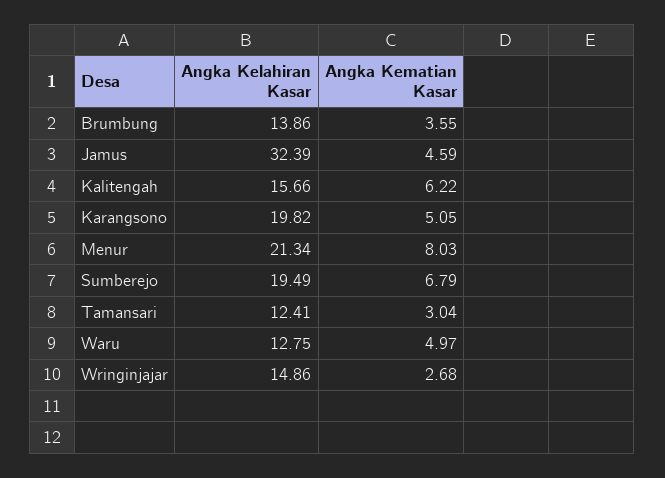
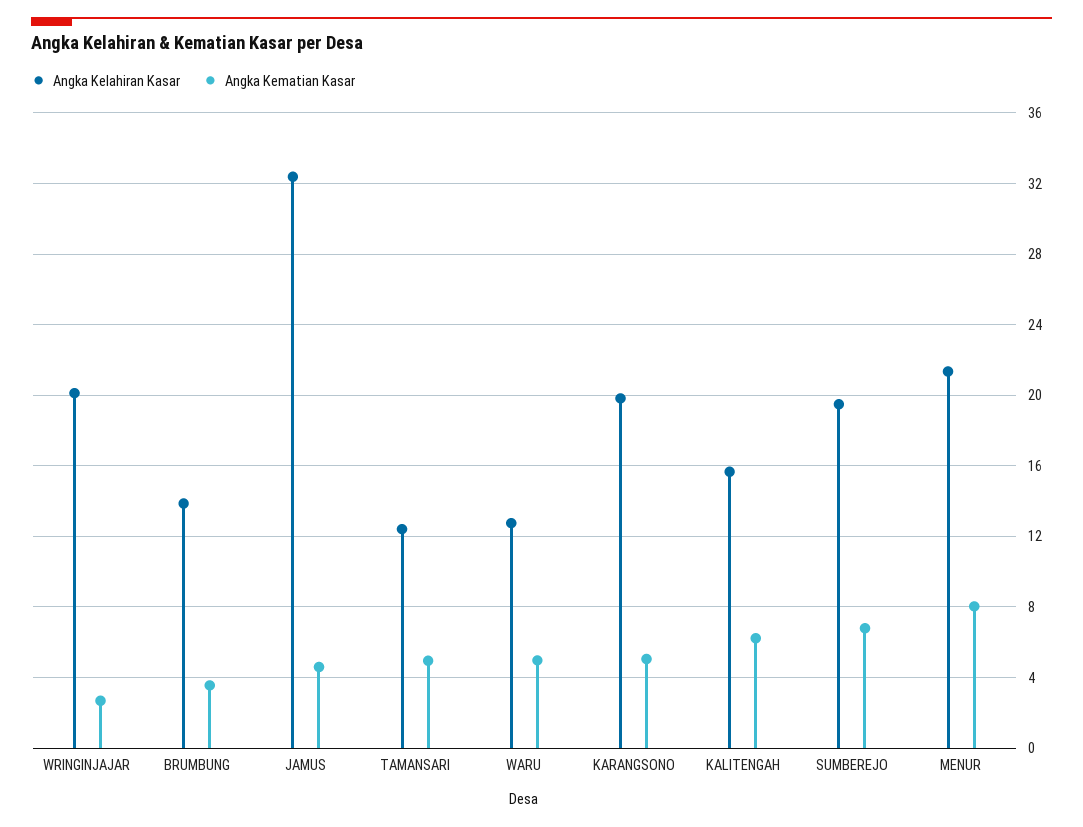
  {
    "Angka Kelahiran Kasar": {
      "Brumbung": 13.86,
      "Jamus": 32.39,
      "Kalitengah": 15.66,
      "Karangsono": 19.82,
      "Menur": 21.34,
      "Sumberejo": 19.49,
      "Tamansari": 12.41,
      "Waru": 12.75,
-     "Wringinjajar": 14.86
+     "Wringinjajar": 20
    },
    "Angka Kematian Kasar": {
      "Brumbung": 3.55,
      "Jamus": 4.59,
      "Kalitengah": 6.22,
      "Karangsono": 5.05,
      "Menur": 8.03,
      "Sumberejo": 6.79,
-     "Tamansari": 3.04,
+     "Tamansari": 5,
      "Waru": 4.97,
      "Wringinjajar": 2.68
    }
  }

